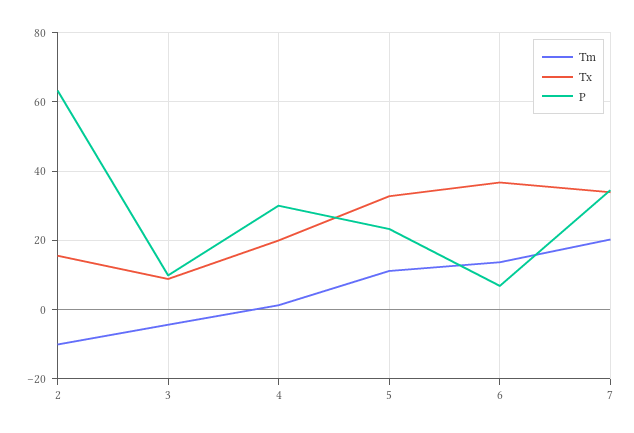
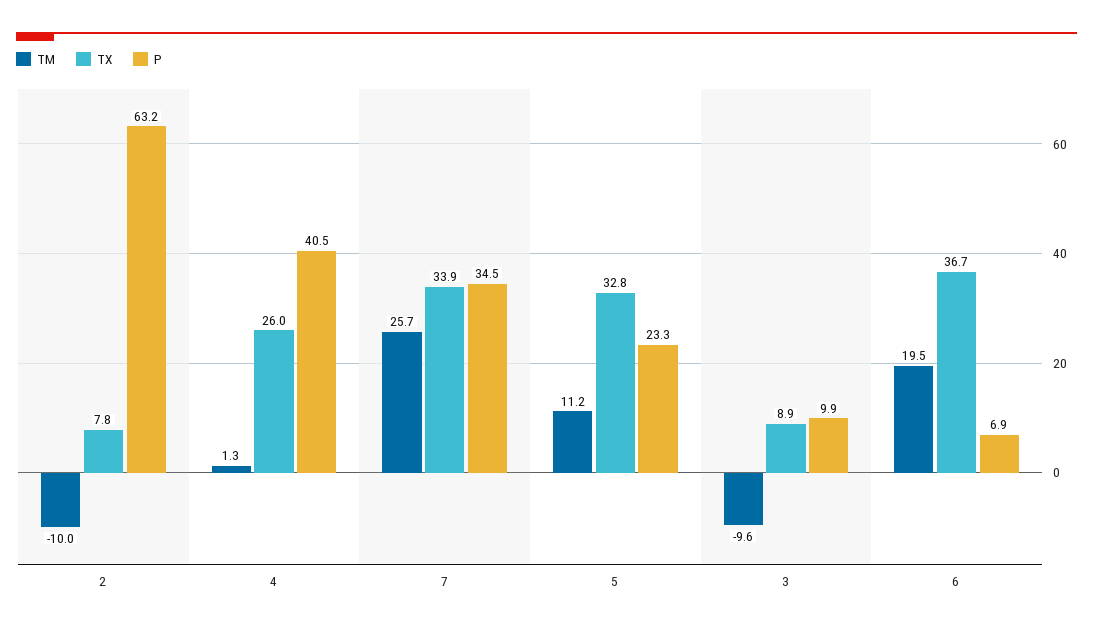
  {
    "Tm": {
      "2": -10,
-     "3": -4,
+     "3": -9.6,
      "4": 1.3,
      "5": 11.2,
-     "6": 14,
+     "6": 19.5,
-     "7": 20
+     "7": 25.7
    },
    "Tx": {
-     "2": 16,
+     "2": 7.8,
      "3": 8.9,
-     "4": 20,
+     "4": 26,
      "5": 32.8,
      "6": 36.7,
      "7": 33.9
    },
    "P": {
      "2": 63.2,
      "3": 9.9,
-     "4": 30,
+     "4": 40.5,
      "5": 23.3,
      "6": 6.9,
      "7": 34.5
    }
  }

